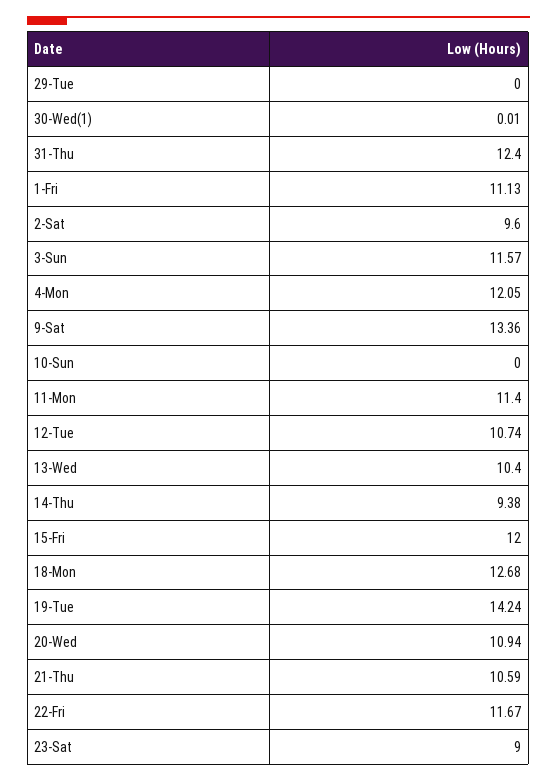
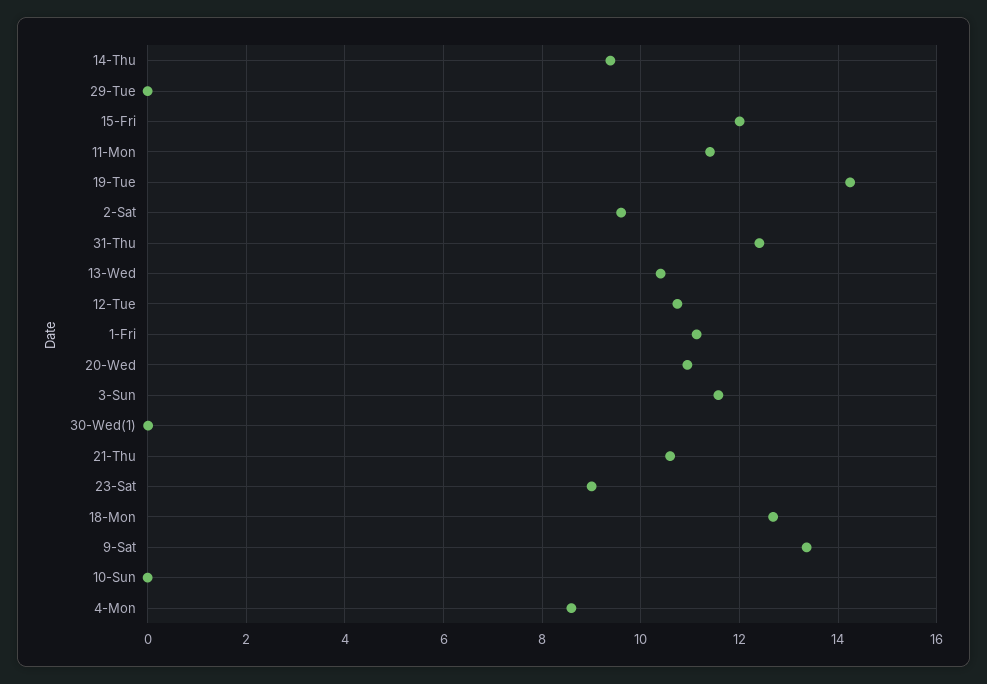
  {
    "29-Tue": 0,
    "30-Wed(1)": 0.01,
    "31-Thu": 12.4,
    "1-Fri": 11.13,
    "2-Sat": 9.6,
    "3-Sun": 11.57,
-   "4-Mon": 12.05,
+   "4-Mon": 8.6,
    "9-Sat": 13.36,
    "10-Sun": 0,
    "11-Mon": 11.4,
    "12-Tue": 10.74,
    "13-Wed": 10.4,
    "14-Thu": 9.38,
    "15-Fri": 12,
    "18-Mon": 12.68,
    "19-Tue": 14.24,
    "20-Wed": 10.94,
    "21-Thu": 10.59,
-   "22-Fri": 11.67,
    "23-Sat": 9
  }

